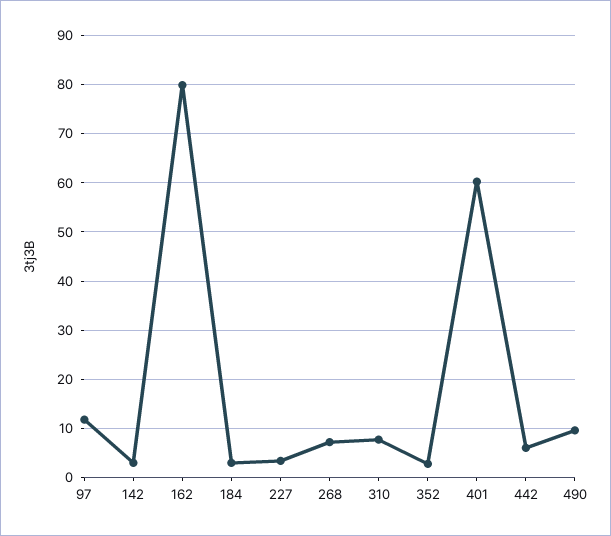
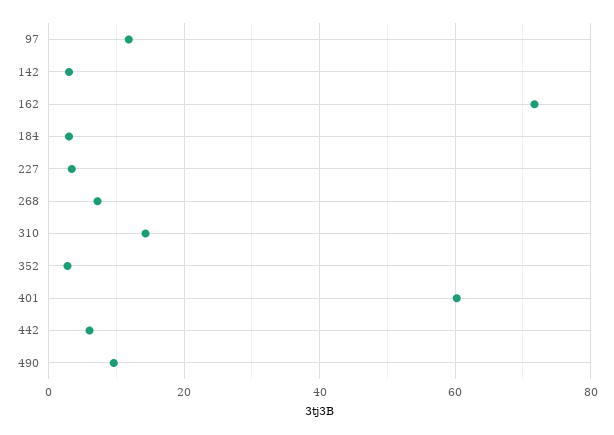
  {
    "97": 12,
    "142": 2,
-   "162": 80,
+   "162": 72,
    "184": 4,
    "227": 4,
    "268": 8,
-   "310": 8,
+   "310": 14,
    "352": 2,
    "401": 60,
    "442": 6,
    "490": 10
  }

